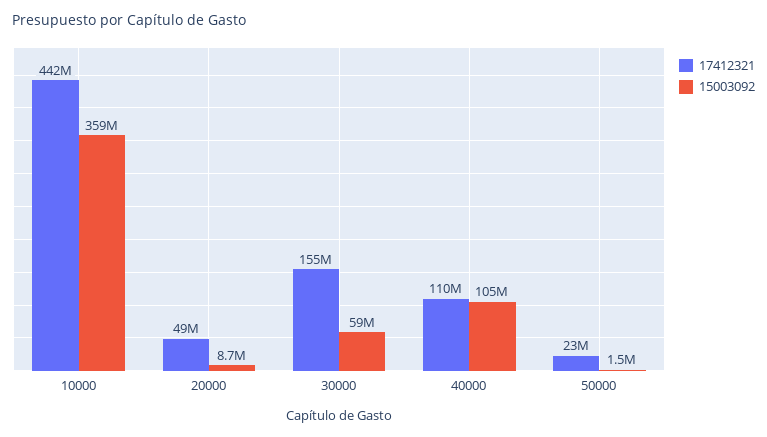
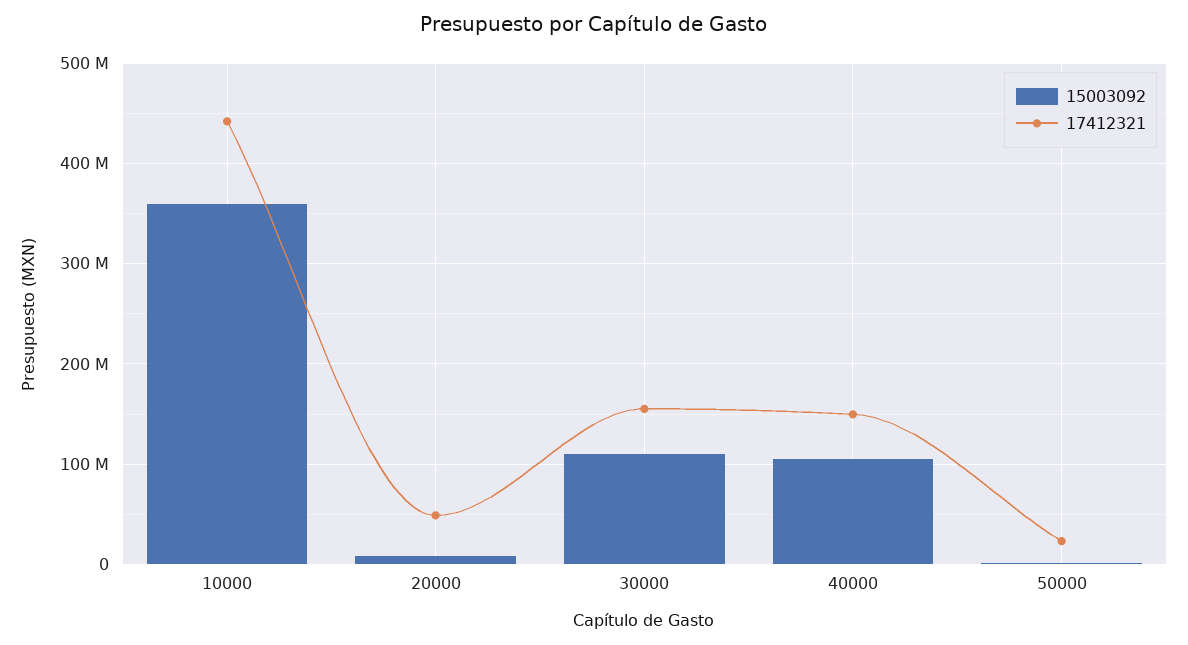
  {
    "17412321": {
      "10000": 442000000,
      "20000": 49000000,
      "30000": 155000000,
-     "40000": 110000000,
+     "40000": 150000000,
      "50000": 23000000
    },
    "15003092": {
      "10000": 359000000,
      "20000": 8700000,
-     "30000": 59000000,
+     "30000": 110000000,
      "40000": 105000000,
      "50000": 1500000
    }
  }

